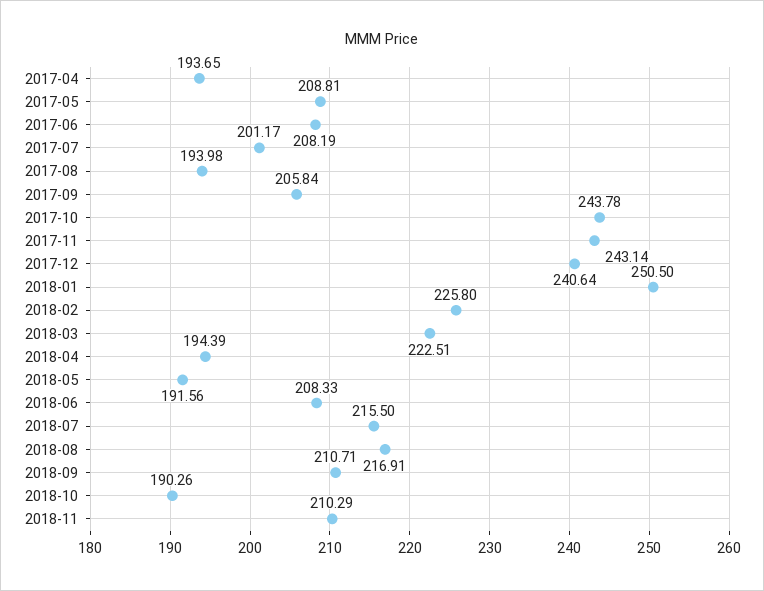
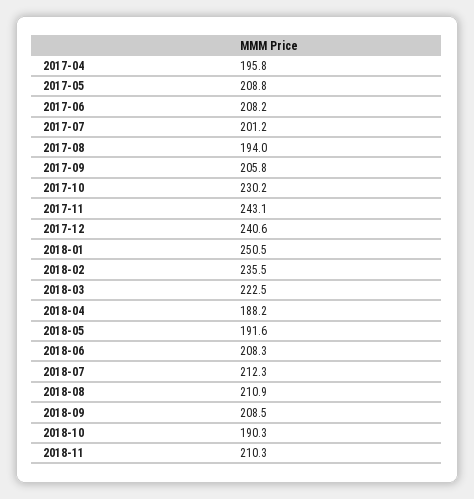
  {
-   "2017-04": 193.65,
+   "2017-04": 195.8,
    "2017-05": 208.81,
    "2017-06": 208.19,
    "2017-07": 201.17,
    "2017-08": 193.98,
    "2017-09": 205.84,
-   "2017-10": 243.78,
+   "2017-10": 230.2,
    "2017-11": 243.14,
    "2017-12": 240.64,
    "2018-01": 250.5,
-   "2018-02": 225.8,
+   "2018-02": 235.5,
    "2018-03": 222.51,
-   "2018-04": 194.39,
+   "2018-04": 188.2,
    "2018-05": 191.56,
    "2018-06": 208.33,
-   "2018-07": 215.5,
+   "2018-07": 212.3,
-   "2018-08": 216.91,
+   "2018-08": 210.9,
-   "2018-09": 210.71,
+   "2018-09": 208.5,
    "2018-10": 190.26,
    "2018-11": 210.29
  }

